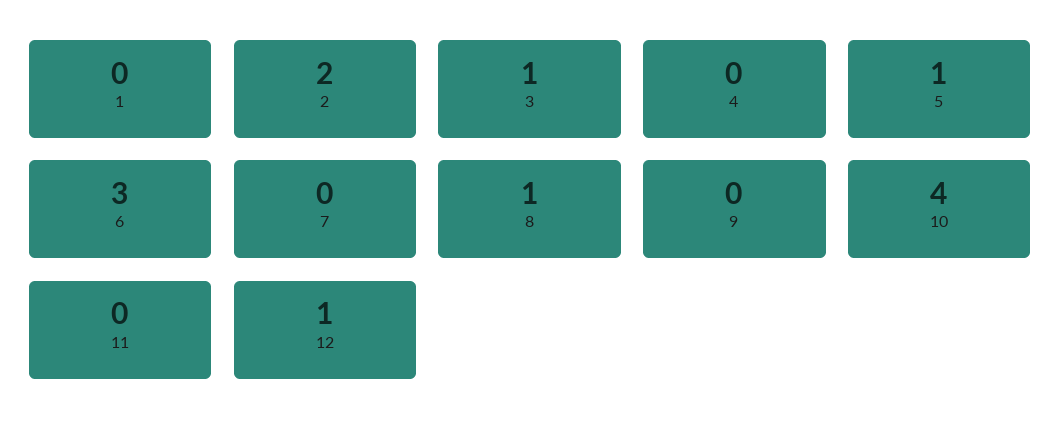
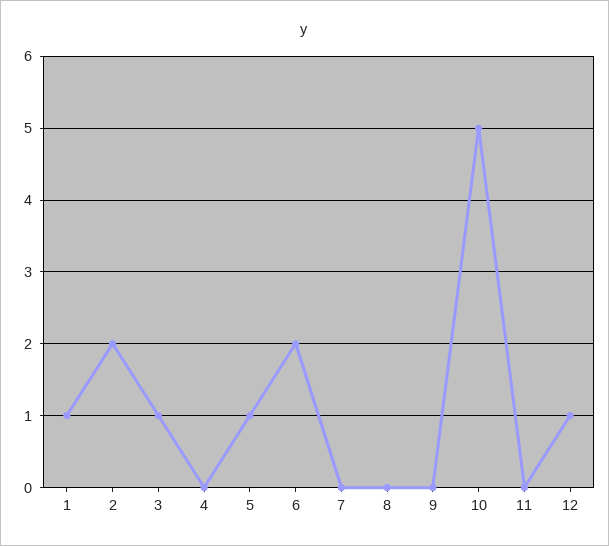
  {
-   "1": 0,
+   "1": 1,
    "2": 2,
    "3": 1,
    "4": 0,
    "5": 1,
-   "6": 3,
+   "6": 2,
    "7": 0,
-   "8": 1,
+   "8": 0,
    "9": 0,
-   "10": 4,
+   "10": 5,
    "11": 0,
    "12": 1
  }

